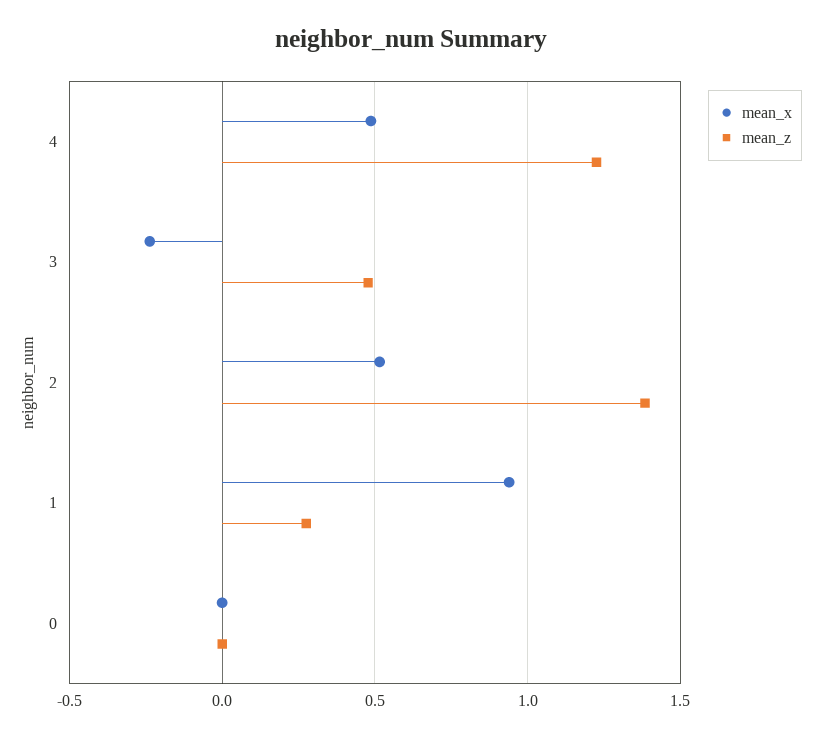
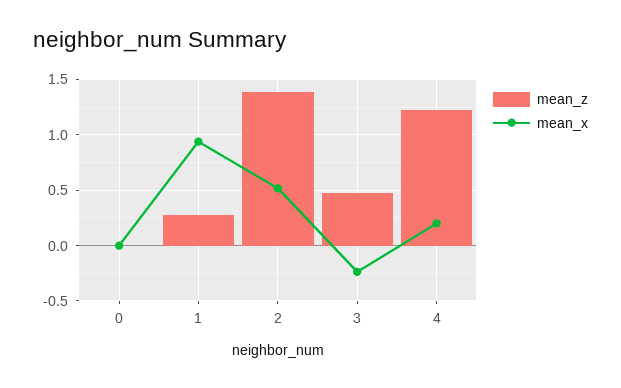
  {
    "mean_x": {
-     "4": 0.5,
+     "4": 0.2,
      "3": -0.25,
      "2": 0.5,
      "1": 0.95,
      "0": 0
    },
    "mean_z": {
      "4": 1.25,
      "3": 0.5,
      "2": 1.4,
      "1": 0.3,
      "0": 0
    }
  }

